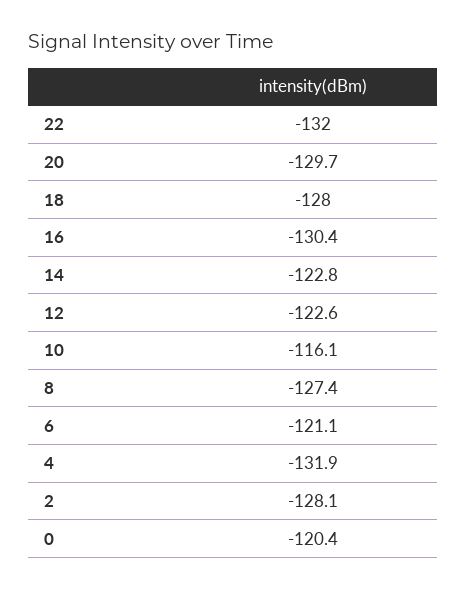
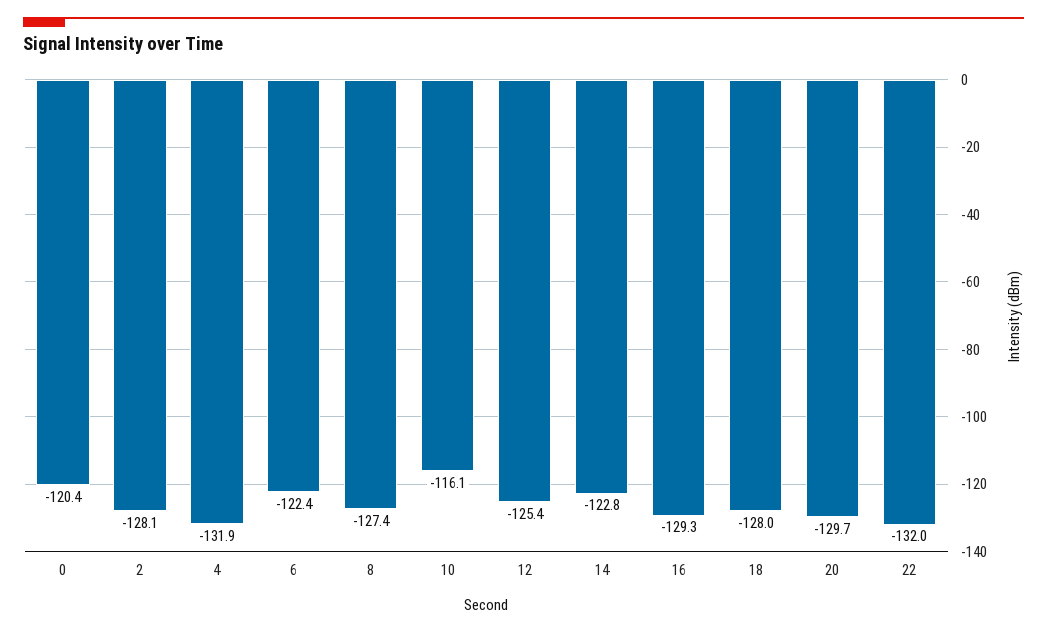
  {
    "22": -132,
    "20": -129.7,
    "18": -128,
-   "16": -130.4,
+   "16": -129.3,
    "14": -122.8,
-   "12": -122.6,
+   "12": -125.4,
    "10": -116.1,
    "8": -127.4,
-   "6": -121.1,
+   "6": -122.4,
    "4": -131.9,
    "2": -128.1,
    "0": -120.4
  }

